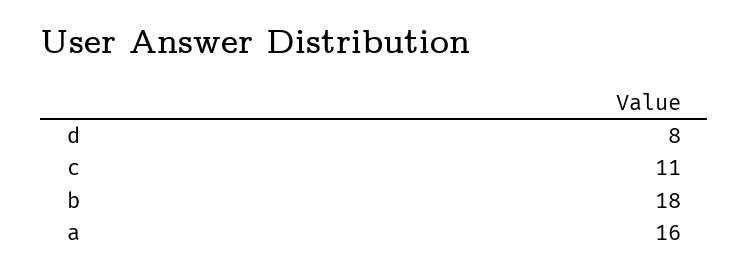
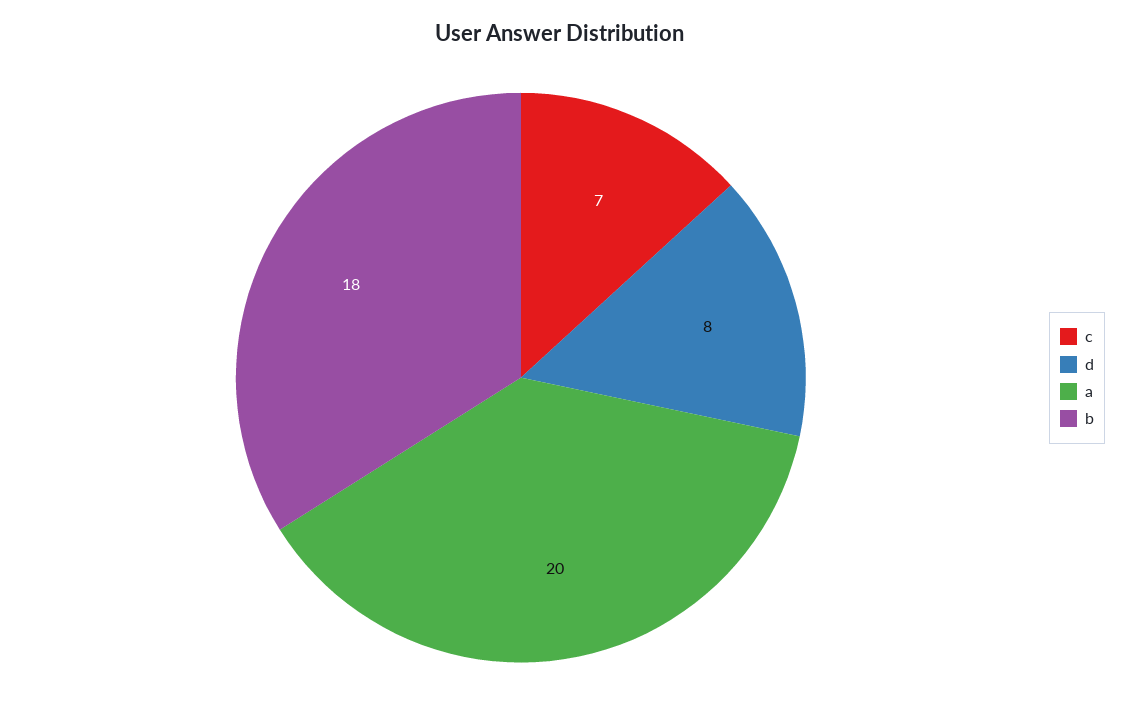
  {
    "d": 8,
-   "c": 11,
+   "c": 7,
    "b": 18,
-   "a": 16
+   "a": 20
  }

